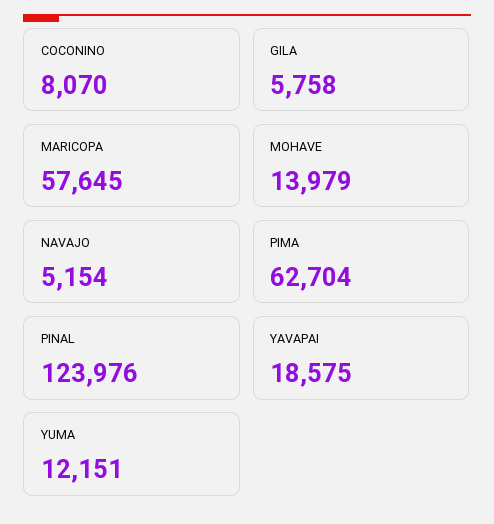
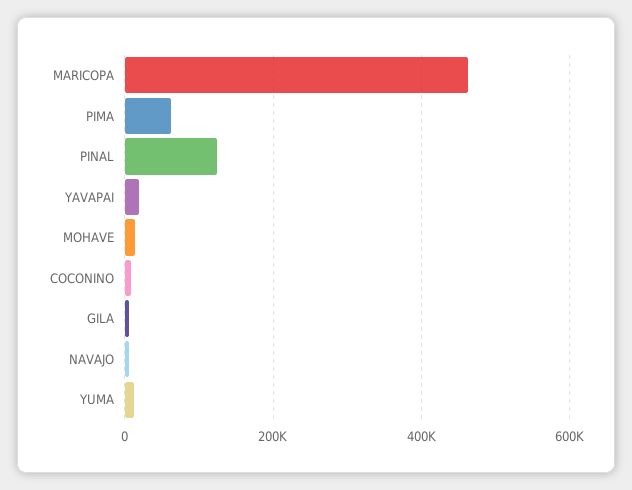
  {
    "COCONINO": 8070,
    "GILA": 5758,
-   "MARICOPA": 57645,
+   "MARICOPA": 460000,
    "MOHAVE": 13979,
    "NAVAJO": 5154,
    "PIMA": 62704,
    "PINAL": 123976,
    "YAVAPAI": 18575,
    "YUMA": 12151
  }

